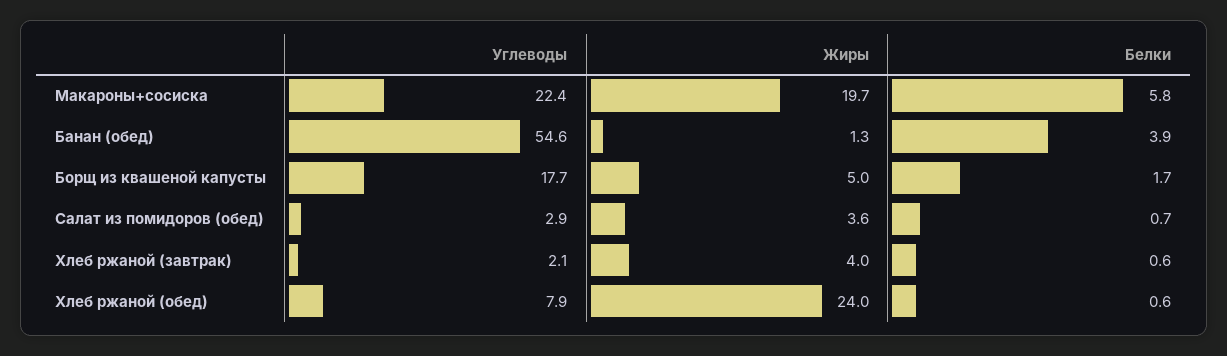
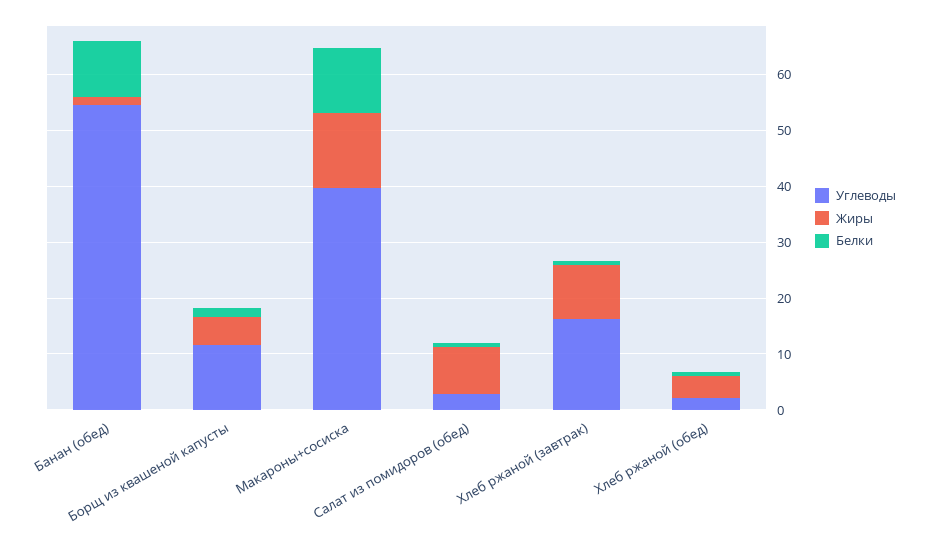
  {
    "Углеводы": {
-     "Макароны+сосиска": 22.4,
+     "Макароны+сосиска": 40,
      "Банан (обед)": 54.6,
-     "Борщ из квашеной капусты": 17.7,
+     "Борщ из квашеной капусты": 12,
      "Салат из помидоров (обед)": 2.9,
-     "Хлеб ржаной (завтрак)": 2.1,
+     "Хлеб ржаной (завтрак)": 16,
-     "Хлеб ржаной (обед)": 7.9
+     "Хлеб ржаной (обед)": 2
    },
    "Жиры": {
-     "Макароны+сосиска": 19.7,
+     "Макароны+сосиска": 14,
      "Банан (обед)": 1.3,
      "Борщ из квашеной капусты": 5,
-     "Салат из помидоров (обед)": 3.6,
+     "Салат из помидоров (обед)": 8,
-     "Хлеб ржаной (завтрак)": 4,
+     "Хлеб ржаной (завтрак)": 10,
-     "Хлеб ржаной (обед)": 24
+     "Хлеб ржаной (обед)": 4
    },
    "Белки": {
-     "Макароны+сосиска": 5.8,
+     "Макароны+сосиска": 12,
-     "Банан (обед)": 3.9,
+     "Банан (обед)": 10,
      "Борщ из квашеной капусты": 1.7,
      "Салат из помидоров (обед)": 0.7,
      "Хлеб ржаной (завтрак)": 0.6,
      "Хлеб ржаной (обед)": 0.6
    }
  }

